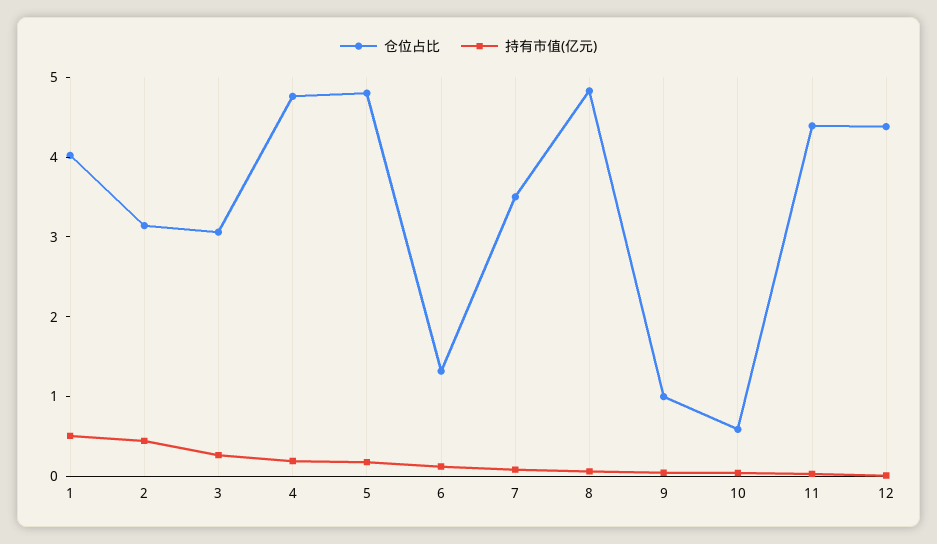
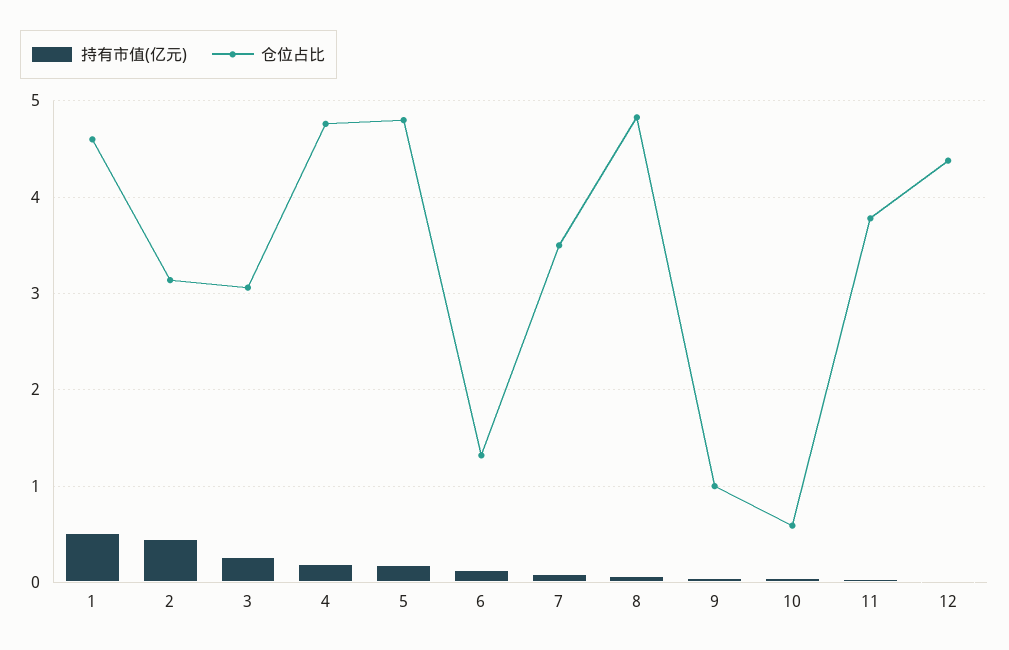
  {
    "仓位占比": {
-     "1": 4,
+     "1": 4.6,
      "2": 3.1,
      "3": 3.1,
      "4": 4.8,
      "5": 4.8,
      "6": 1.3,
      "7": 3.5,
      "8": 4.8,
      "9": 1,
      "10": 0.6,
-     "11": 4.4,
+     "11": 3.8,
      "12": 4.4
    },
    "持有市值(亿元)": {
      "1": 0.5,
      "2": 0.4,
      "3": 0.3,
      "4": 0.2,
      "5": 0.2,
      "6": 0.1,
      "7": 0.1,
      "8": 0.1,
      "9": 0,
      "10": 0,
      "11": 0,
      "12": 0
    }
  }

